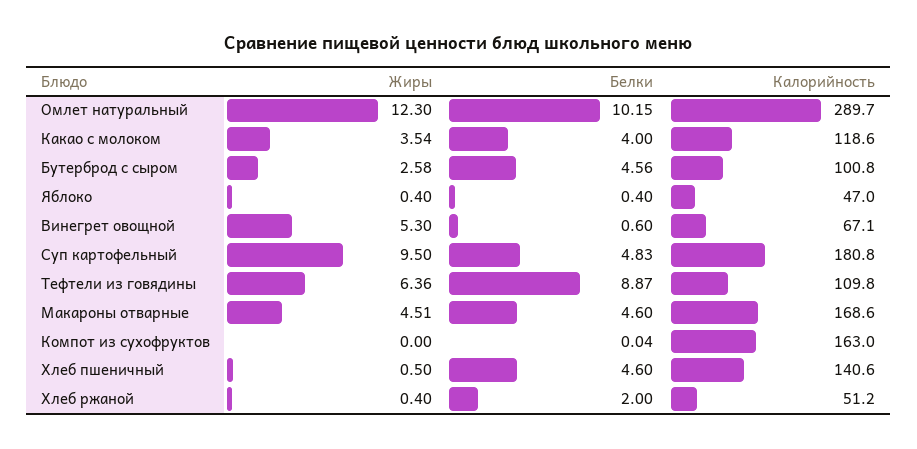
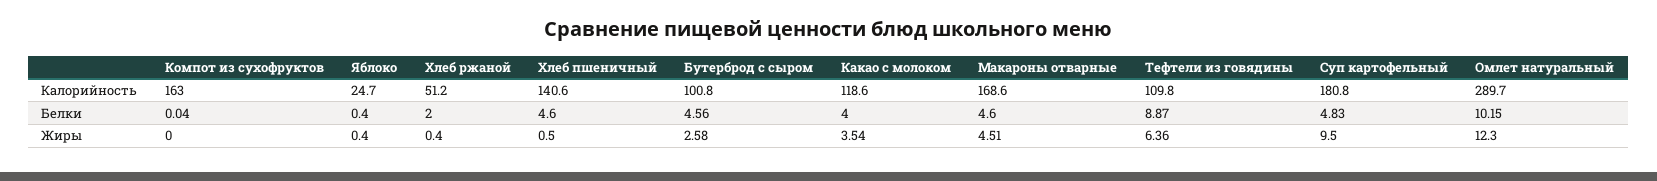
  {
    "Жиры": {
      "Омлет натуральный": 12.3,
      "Какао с молоком": 3.54,
      "Бутерброд с сыром": 2.58,
      "Яблоко": 0.4,
-     "Винегрет овощной": 5.3,
      "Суп картофельный": 9.5,
      "Тефтели из говядины": 6.36,
      "Макароны отварные": 4.51,
      "Компот из сухофруктов": 0,
      "Хлеб пшеничный": 0.5,
      "Хлеб ржаной": 0.4
    },
    "Белки": {
      "Омлет натуральный": 10.15,
      "Какао с молоком": 4,
      "Бутерброд с сыром": 4.56,
      "Яблоко": 0.4,
-     "Винегрет овощной": 0.6,
      "Суп картофельный": 4.83,
      "Тефтели из говядины": 8.87,
      "Макароны отварные": 4.6,
      "Компот из сухофруктов": 0.04,
      "Хлеб пшеничный": 4.6,
      "Хлеб ржаной": 2
    },
    "Калорийность": {
      "Омлет натуральный": 289.7,
      "Какао с молоком": 118.6,
      "Бутерброд с сыром": 100.8,
-     "Яблоко": 47,
+     "Яблоко": 24.7,
-     "Винегрет овощной": 67.1,
      "Суп картофельный": 180.8,
      "Тефтели из говядины": 109.8,
      "Макароны отварные": 168.6,
      "Компот из сухофруктов": 163,
      "Хлеб пшеничный": 140.6,
      "Хлеб ржаной": 51.2
    }
  }

